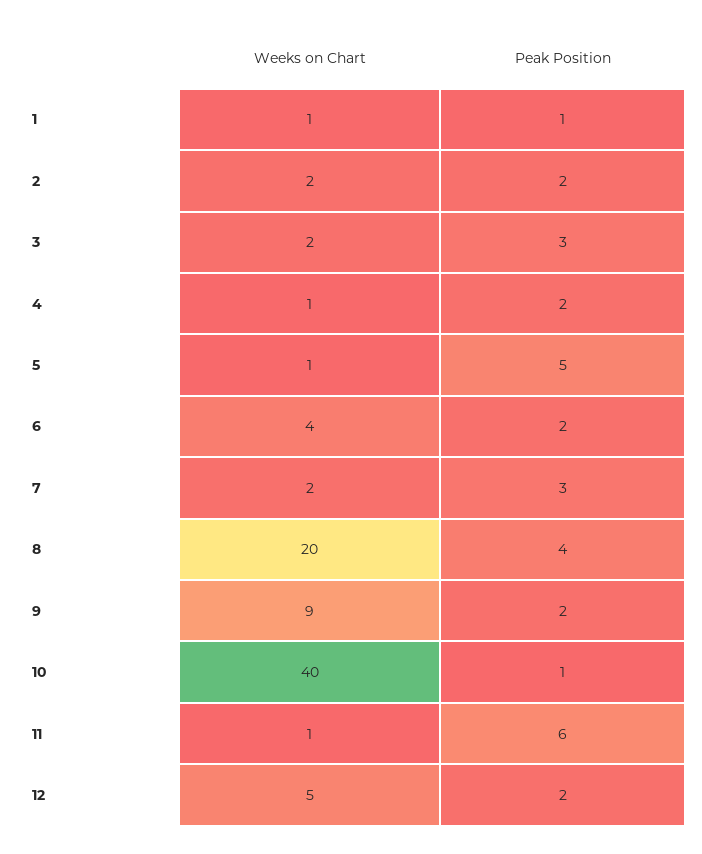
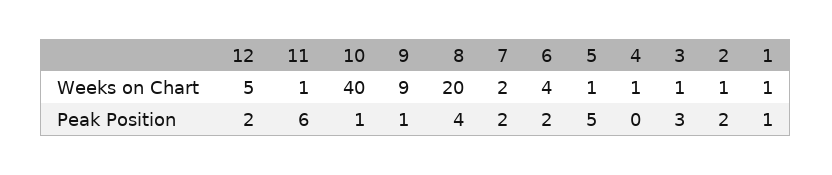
  {
    "Weeks on Chart": {
      "1": 1,
-     "2": 2,
+     "2": 1,
-     "3": 2,
+     "3": 1,
      "4": 1,
      "5": 1,
      "6": 4,
      "7": 2,
      "8": 20,
      "9": 9,
      "10": 40,
      "11": 1,
      "12": 5
    },
    "Peak Position": {
      "1": 1,
      "2": 2,
      "3": 3,
-     "4": 2,
+     "4": 0,
      "5": 5,
      "6": 2,
-     "7": 3,
+     "7": 2,
      "8": 4,
-     "9": 2,
+     "9": 1,
      "10": 1,
      "11": 6,
      "12": 2
    }
  }

